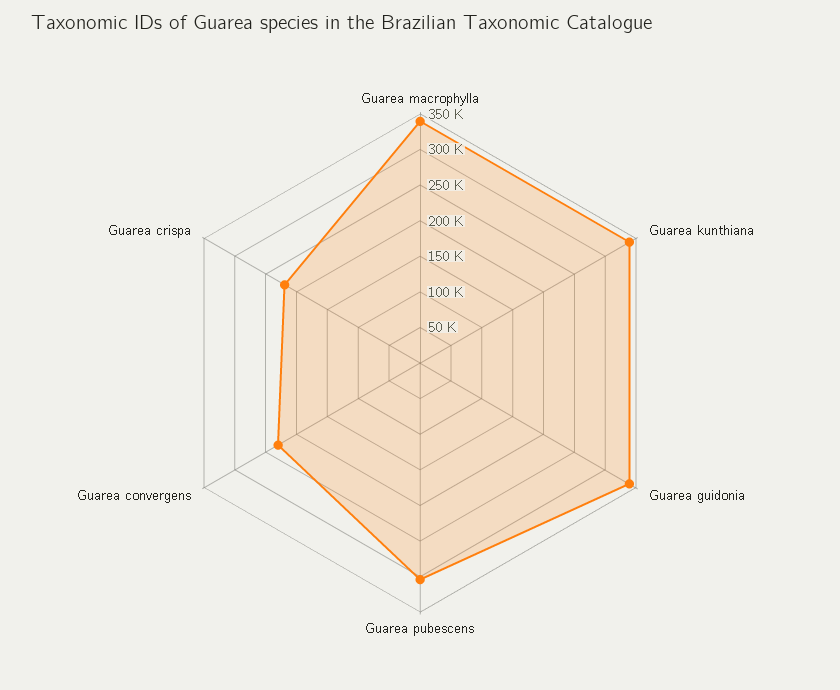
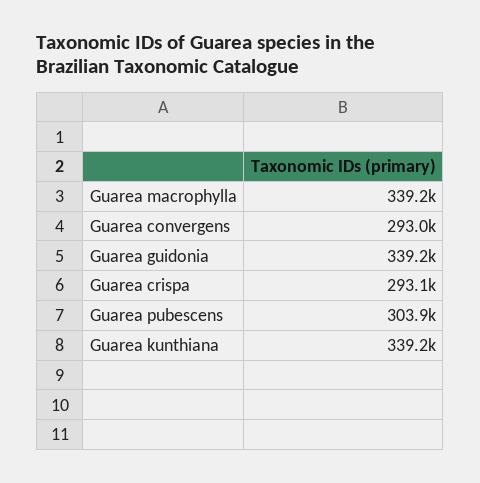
  {
    "Guarea macrophylla": 339200,
    "Guarea kunthiana": 339200,
    "Guarea guidonia": 339200,
    "Guarea pubescens": 303900,
-   "Guarea convergens": 225000,
+   "Guarea convergens": 293000,
-   "Guarea crispa": 225000
+   "Guarea crispa": 293100
  }

